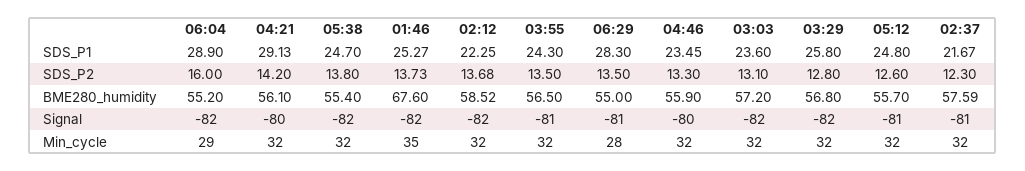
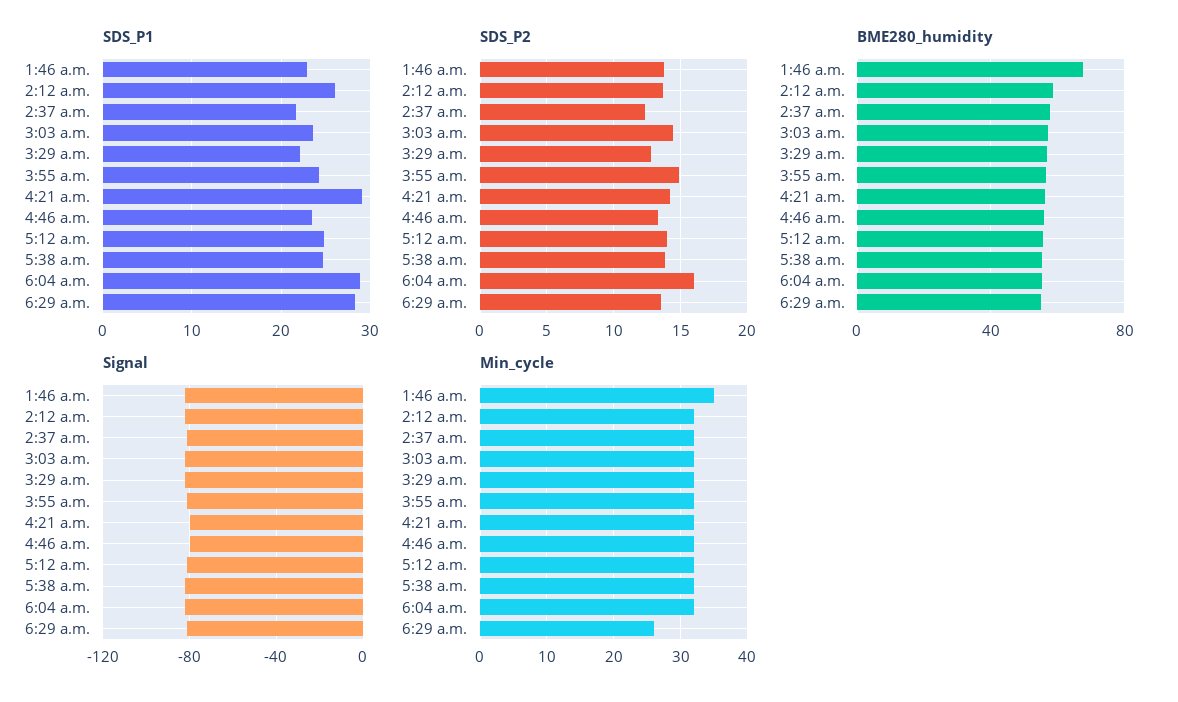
  {
    "SDS_P1": {
      "06:04": 28.9,
      "04:21": 29.13,
      "05:38": 24.7,
-     "01:46": 25.27,
+     "01:46": 23,
-     "02:12": 22.25,
+     "02:12": 26,
      "03:55": 24.3,
      "06:29": 28.3,
      "04:46": 23.45,
      "03:03": 23.6,
-     "03:29": 25.8,
+     "03:29": 22,
      "05:12": 24.8,
      "02:37": 21.67
    },
    "SDS_P2": {
      "06:04": 16,
      "04:21": 14.2,
      "05:38": 13.8,
      "01:46": 13.73,
      "02:12": 13.68,
-     "03:55": 13.5,
+     "03:55": 15,
      "06:29": 13.5,
      "04:46": 13.3,
-     "03:03": 13.1,
+     "03:03": 14.5,
      "03:29": 12.8,
-     "05:12": 12.6,
+     "05:12": 14,
      "02:37": 12.3
    },
    "BME280_humidity": {
      "06:04": 55.2,
      "04:21": 56.1,
      "05:38": 55.4,
      "01:46": 67.6,
      "02:12": 58.52,
      "03:55": 56.5,
      "06:29": 55,
      "04:46": 55.9,
      "03:03": 57.2,
      "03:29": 56.8,
      "05:12": 55.7,
      "02:37": 57.59
    },
    "Signal": {
      "06:04": -82,
      "04:21": -80,
      "05:38": -82,
      "01:46": -82,
      "02:12": -82,
      "03:55": -81,
      "06:29": -81,
      "04:46": -80,
      "03:03": -82,
      "03:29": -82,
      "05:12": -81,
      "02:37": -81
    },
    "Min_cycle": {
-     "06:04": 29,
+     "06:04": 32,
      "04:21": 32,
      "05:38": 32,
      "01:46": 35,
      "02:12": 32,
      "03:55": 32,
-     "06:29": 28,
+     "06:29": 26,
      "04:46": 32,
      "03:03": 32,
      "03:29": 32,
      "05:12": 32,
      "02:37": 32
    }
  }

